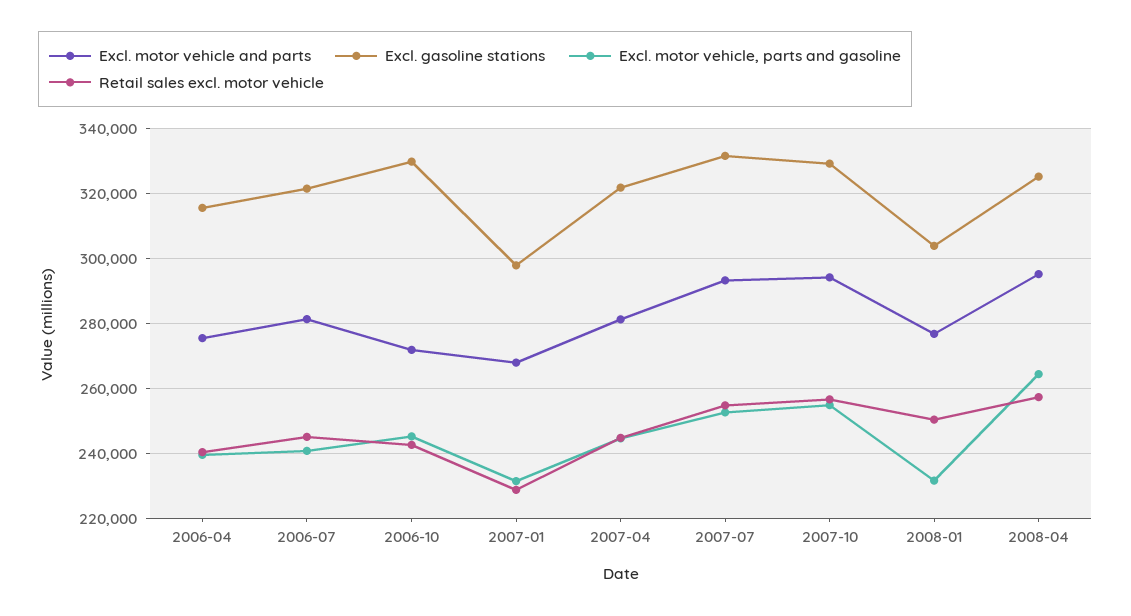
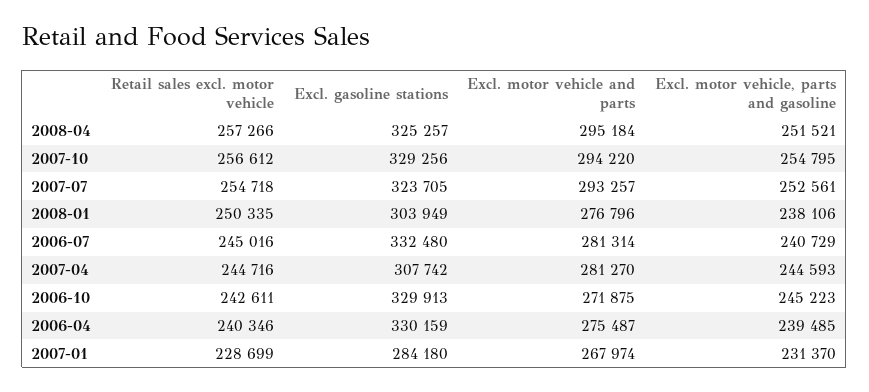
  {
    "Excl. motor vehicle and parts": {
      "2006-04": 275487,
      "2006-07": 281314,
      "2006-10": 271875,
      "2007-01": 267974,
      "2007-04": 281270,
      "2007-07": 293257,
      "2007-10": 294220,
      "2008-01": 276796,
      "2008-04": 295184
    },
    "Excl. gasoline stations": {
-     "2006-04": 316000,
+     "2006-04": 330159,
-     "2006-07": 322000,
+     "2006-07": 332480,
      "2006-10": 329913,
-     "2007-01": 298000,
+     "2007-01": 284180,
-     "2007-04": 322000,
+     "2007-04": 307742,
-     "2007-07": 332000,
+     "2007-07": 323705,
      "2007-10": 329256,
      "2008-01": 303949,
      "2008-04": 325257
    },
    "Excl. motor vehicle, parts and gasoline": {
      "2006-04": 239485,
      "2006-07": 240729,
      "2006-10": 245223,
      "2007-01": 231370,
      "2007-04": 244593,
      "2007-07": 252561,
      "2007-10": 254795,
-     "2008-01": 232000,
+     "2008-01": 238106,
-     "2008-04": 264000
+     "2008-04": 251521
    },
    "Retail sales excl. motor vehicle": {
      "2006-04": 240346,
      "2006-07": 245016,
      "2006-10": 242611,
      "2007-01": 228699,
      "2007-04": 244716,
      "2007-07": 254718,
      "2007-10": 256612,
      "2008-01": 250335,
      "2008-04": 257266
    }
  }

